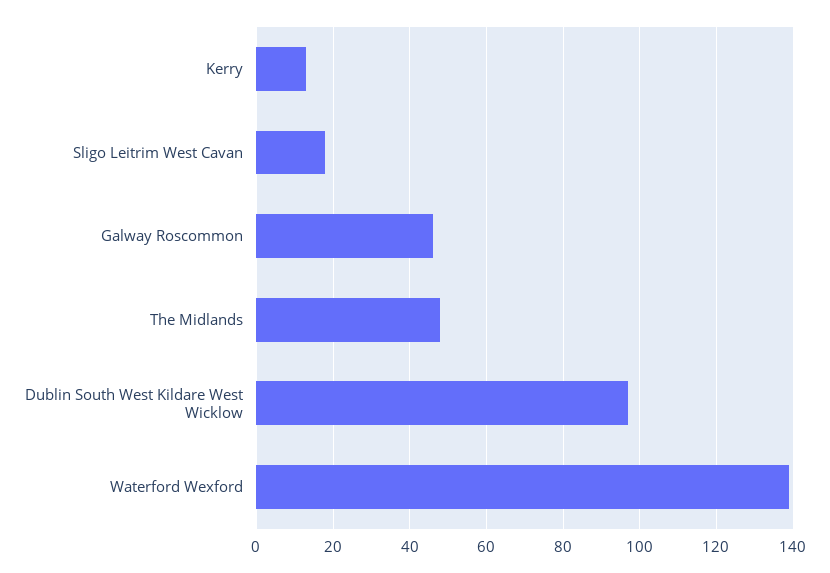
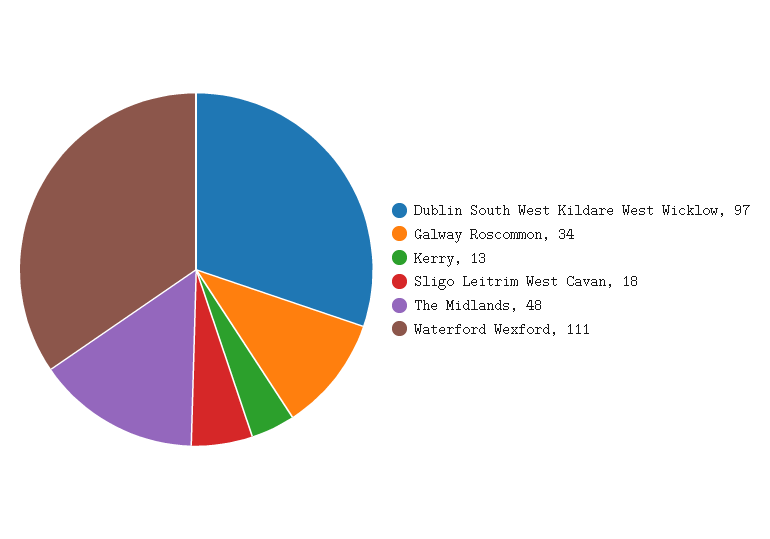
  {
    "Kerry": 13,
    "Sligo Leitrim West Cavan": 18,
-   "Galway Roscommon": 45,
+   "Galway Roscommon": 34,
    "The Midlands": 48,
    "Dublin South West Kildare West Wicklow": 97,
-   "Waterford Wexford": 140
+   "Waterford Wexford": 111
  }

